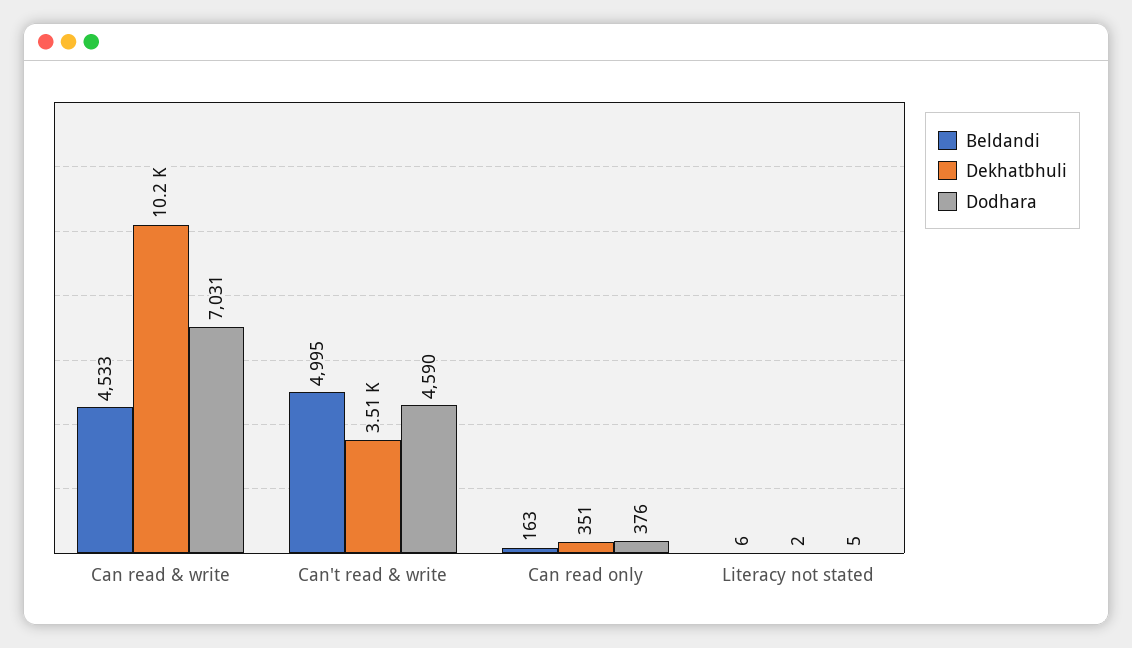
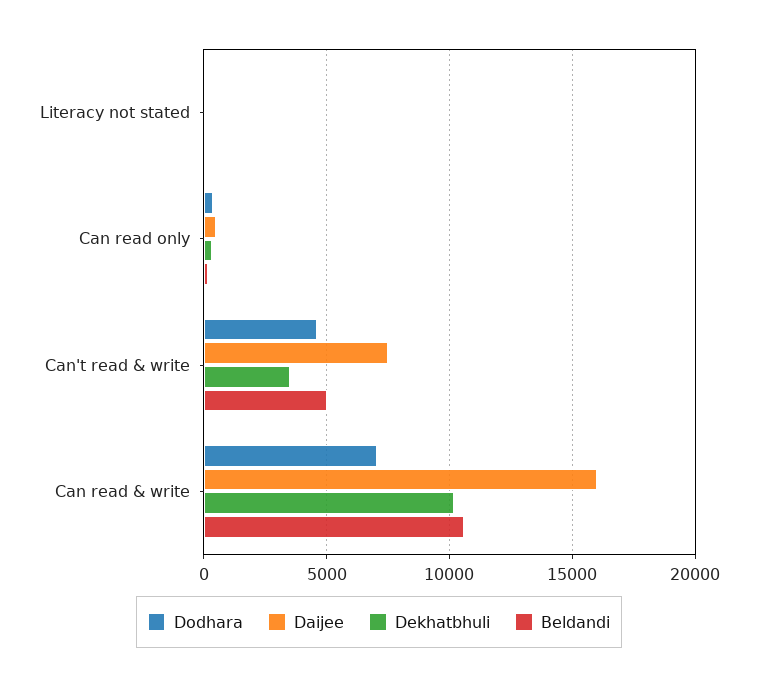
  {
    "Beldandi": {
-     "Can read & write": 4533,
+     "Can read & write": 10500,
      "Can't read & write": 4995,
      "Can read only": 163,
      "Literacy not stated": 6
    },
    "Dekhatbhuli": {
      "Can read & write": 10200,
      "Can't read & write": 3510,
      "Can read only": 351,
      "Literacy not stated": 2
    },
    "Dodhara": {
      "Can read & write": 7031,
      "Can't read & write": 4590,
      "Can read only": 376,
      "Literacy not stated": 5
-   }
+   },
+   "Daijee": {
+     "Literacy not stated": 0,
+     "Can read only": 500,
+     "Can't read & write": 7500,
+     "Can read & write": 16000
+   }
  }

